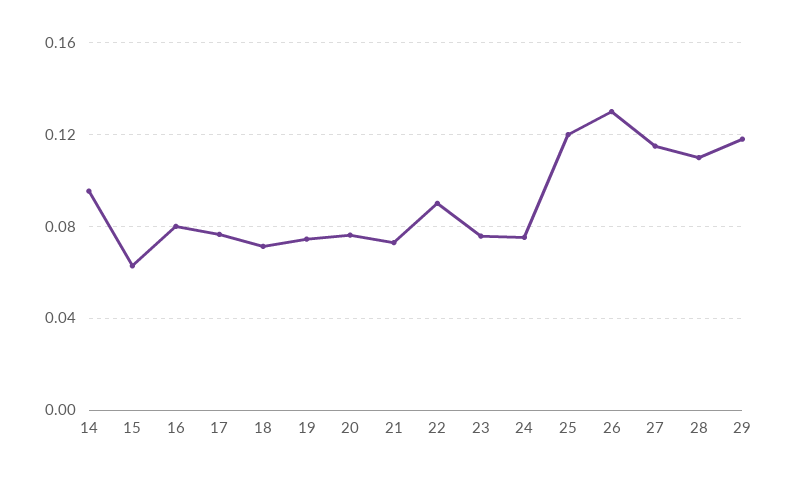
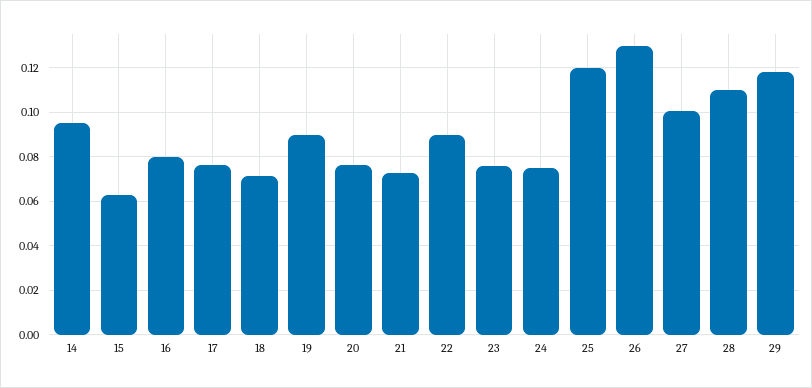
  {
    "14": 0.095,
    "15": 0.065,
    "16": 0.08,
    "17": 0.075,
    "18": 0.07,
-   "19": 0.075,
+   "19": 0.09,
    "20": 0.075,
    "21": 0.075,
    "22": 0.09,
    "23": 0.075,
    "24": 0.075,
    "25": 0.12,
    "26": 0.13,
-   "27": 0.115,
+   "27": 0.1,
    "28": 0.11,
    "29": 0.12
  }

